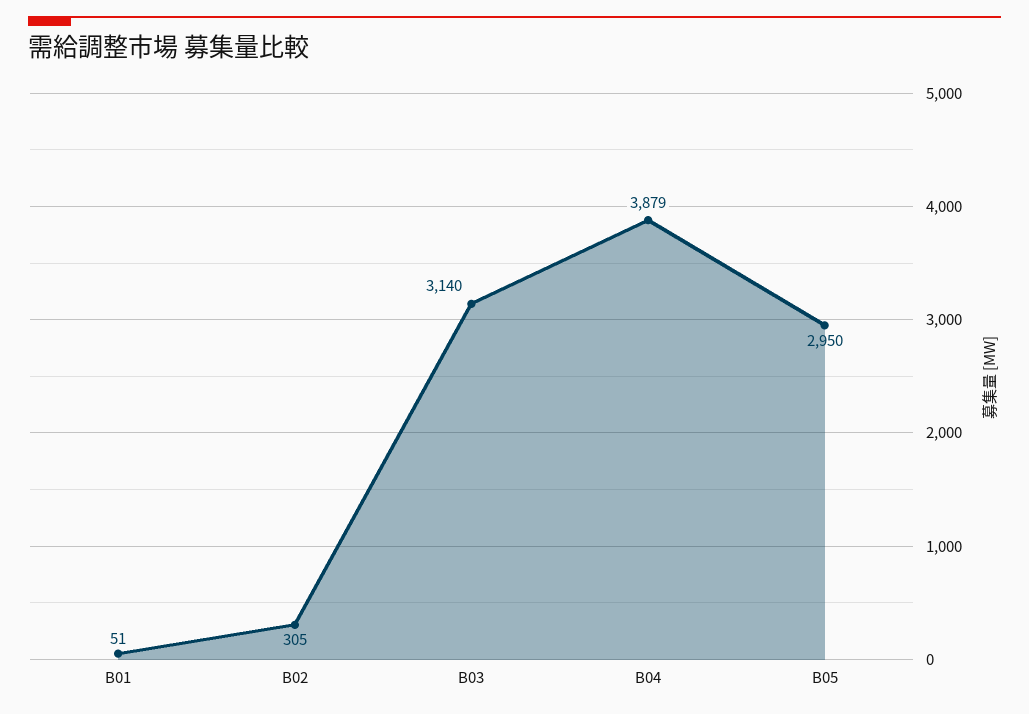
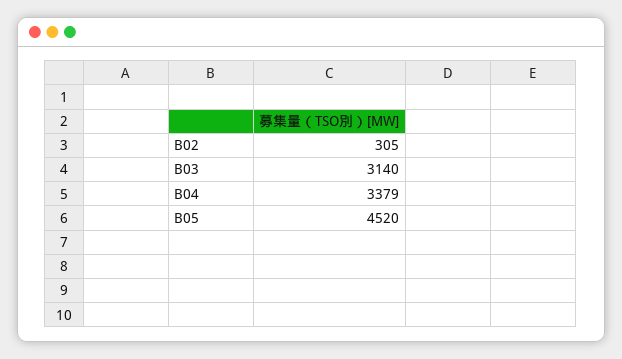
  {
-   "B01": 51,
    "B02": 305,
    "B03": 3140,
-   "B04": 3879,
+   "B04": 3379,
-   "B05": 2950
+   "B05": 4520
  }

